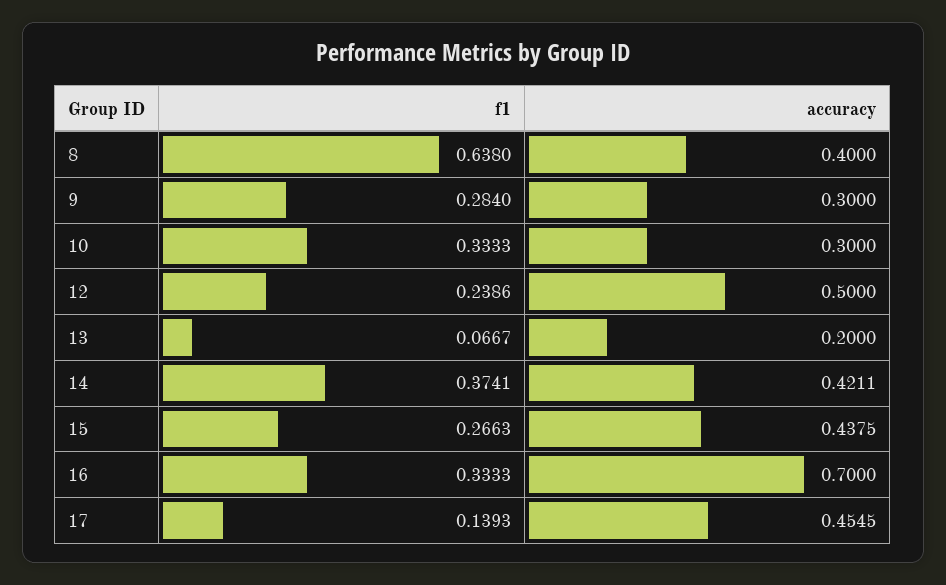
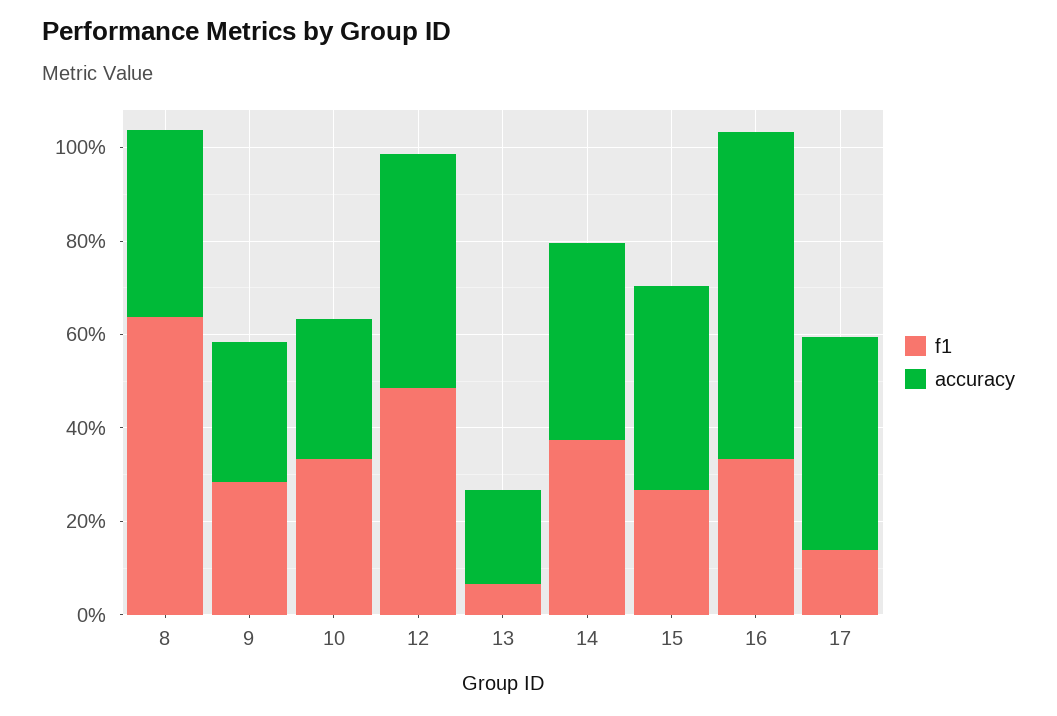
  {
    "f1": {
      "8": 0.638,
      "9": 0.284,
      "10": 0.3333,
-     "12": 0.2386,
+     "12": 0.5,
      "13": 0.0667,
      "14": 0.3741,
      "15": 0.2663,
      "16": 0.3333,
      "17": 0.1393
    },
    "accuracy": {
      "8": 0.4,
      "9": 0.3,
      "10": 0.3,
      "12": 0.5,
      "13": 0.2,
      "14": 0.4211,
      "15": 0.4375,
      "16": 0.7,
      "17": 0.4545
    }
  }

